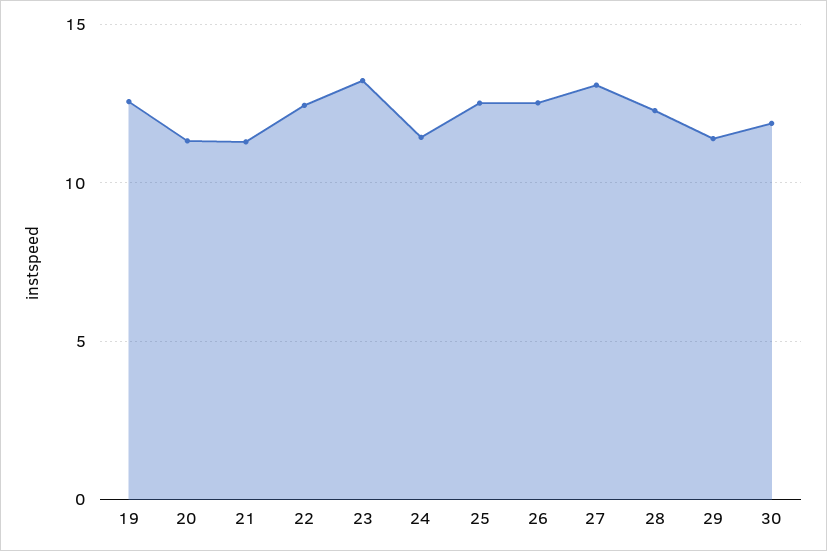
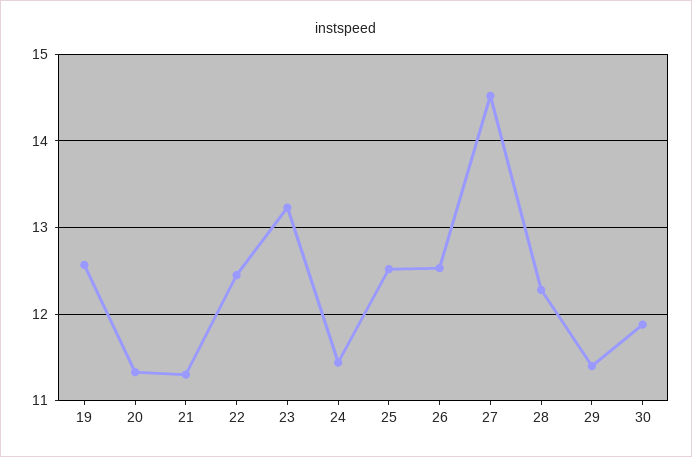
  {
    "19": 12.6,
    "20": 11.3,
    "21": 11.3,
    "22": 12.5,
    "23": 13.2,
    "24": 11.4,
    "25": 12.5,
    "26": 12.5,
-   "27": 13,
+   "27": 14.5,
    "28": 12.3,
    "29": 11.4,
    "30": 11.9
  }

